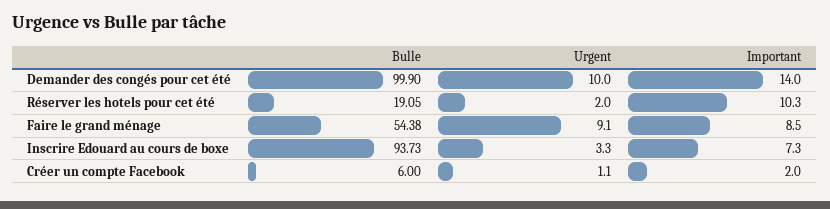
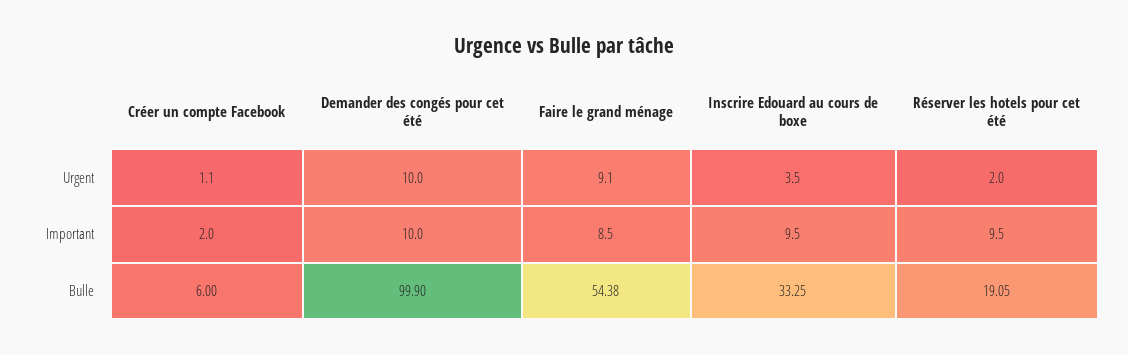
  {
    "Bulle": {
      "Demander des congés pour cet été": 99.9,
      "Réserver les hotels pour cet été": 19.05,
      "Faire le grand ménage": 54.38,
-     "Inscrire Edouard au cours de boxe": 93.73,
+     "Inscrire Edouard au cours de boxe": 33.25,
      "Créer un compte Facebook": 6
    },
    "Urgent": {
      "Demander des congés pour cet été": 10,
      "Réserver les hotels pour cet été": 2,
      "Faire le grand ménage": 9.1,
-     "Inscrire Edouard au cours de boxe": 3.3,
+     "Inscrire Edouard au cours de boxe": 3.5,
      "Créer un compte Facebook": 1.1
    },
    "Important": {
-     "Demander des congés pour cet été": 14,
+     "Demander des congés pour cet été": 10,
-     "Réserver les hotels pour cet été": 10.3,
+     "Réserver les hotels pour cet été": 9.5,
      "Faire le grand ménage": 8.5,
-     "Inscrire Edouard au cours de boxe": 7.3,
+     "Inscrire Edouard au cours de boxe": 9.5,
      "Créer un compte Facebook": 2
    }
  }

